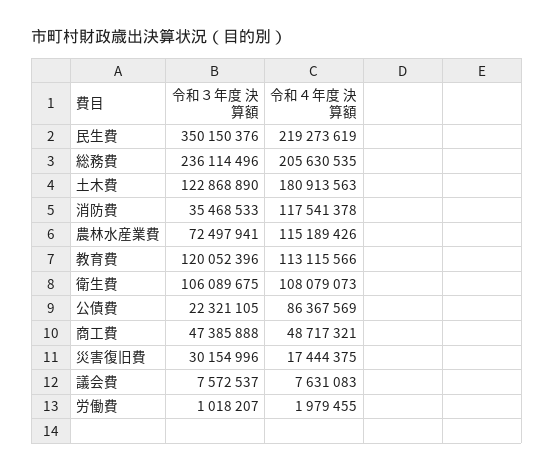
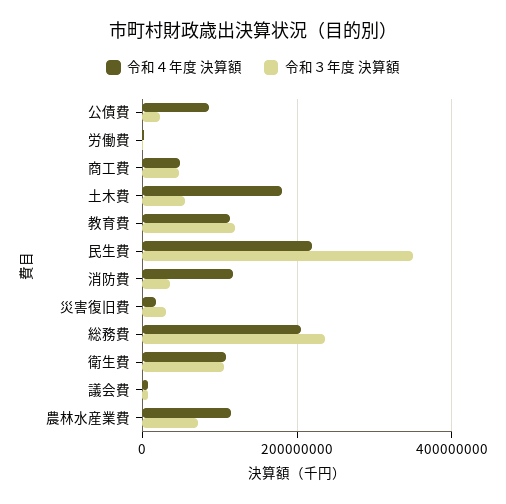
  {
    "令和３年度 決算額": {
      "民生費": 350150376,
      "総務費": 236114496,
-     "土木費": 122868890,
+     "土木費": 60000000,
      "消防費": 35468533,
      "農林水産業費": 72497941,
      "教育費": 120052396,
      "衛生費": 106089675,
      "公債費": 22321105,
      "商工費": 47385888,
      "災害復旧費": 30154996,
      "議会費": 7572537,
      "労働費": 1018207
    },
    "令和４年度 決算額": {
      "民生費": 219273619,
      "総務費": 205630535,
      "土木費": 180913563,
      "消防費": 117541378,
      "農林水産業費": 115189426,
      "教育費": 113115566,
      "衛生費": 108079073,
      "公債費": 86367569,
      "商工費": 48717321,
      "災害復旧費": 17444375,
      "議会費": 7631083,
      "労働費": 1979455
    }
  }

